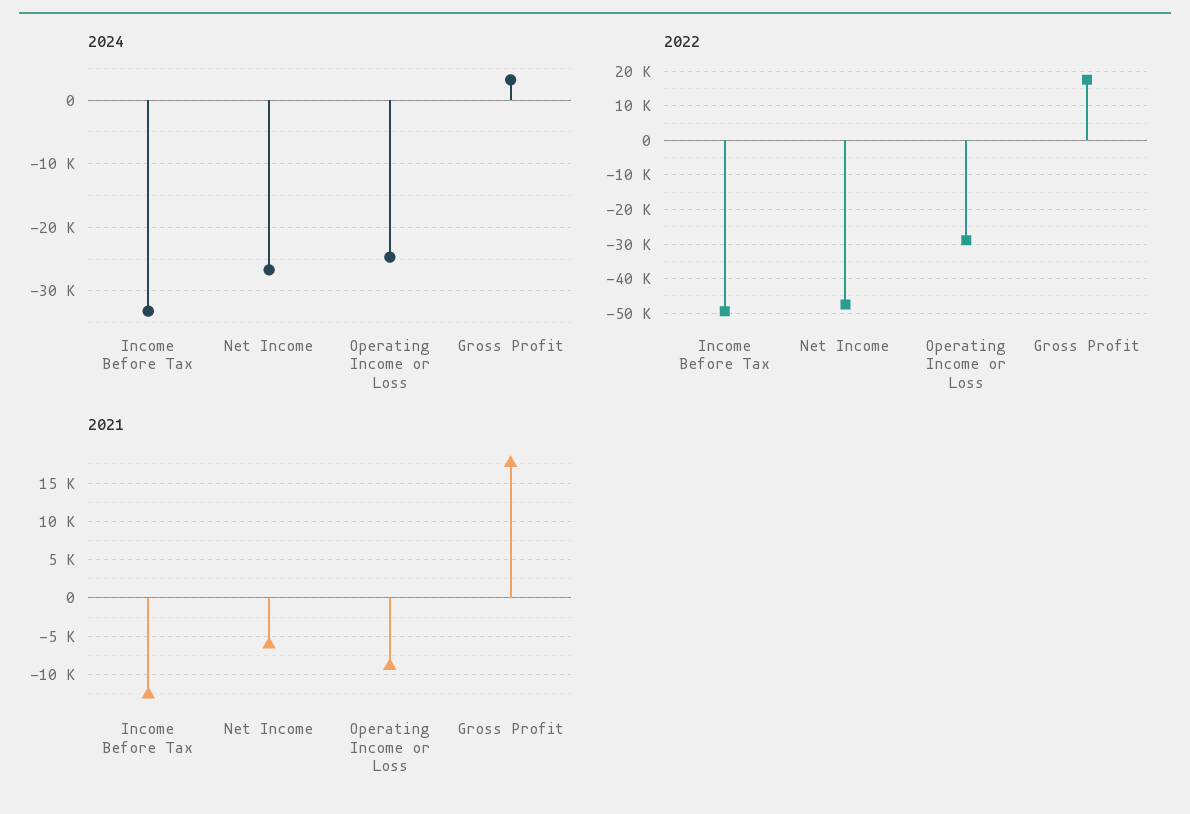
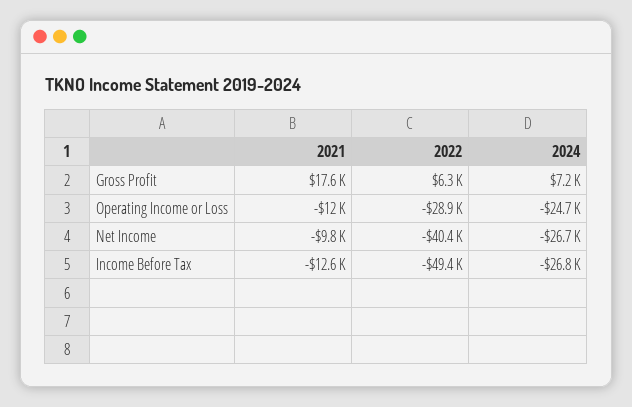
  {
    "2024": {
-     "Income Before Tax": -33000,
+     "Income Before Tax": -26800,
      "Net Income": -26700,
      "Operating Income or Loss": -24700,
-     "Gross Profit": 3000
+     "Gross Profit": 7200
    },
    "2022": {
      "Income Before Tax": -49400,
-     "Net Income": -48000,
+     "Net Income": -40400,
      "Operating Income or Loss": -28900,
-     "Gross Profit": 18000
+     "Gross Profit": 6300
    },
    "2021": {
      "Income Before Tax": -12600,
-     "Net Income": -6000,
+     "Net Income": -9800,
-     "Operating Income or Loss": -9000,
+     "Operating Income or Loss": -12000,
      "Gross Profit": 17600
    }
  }

